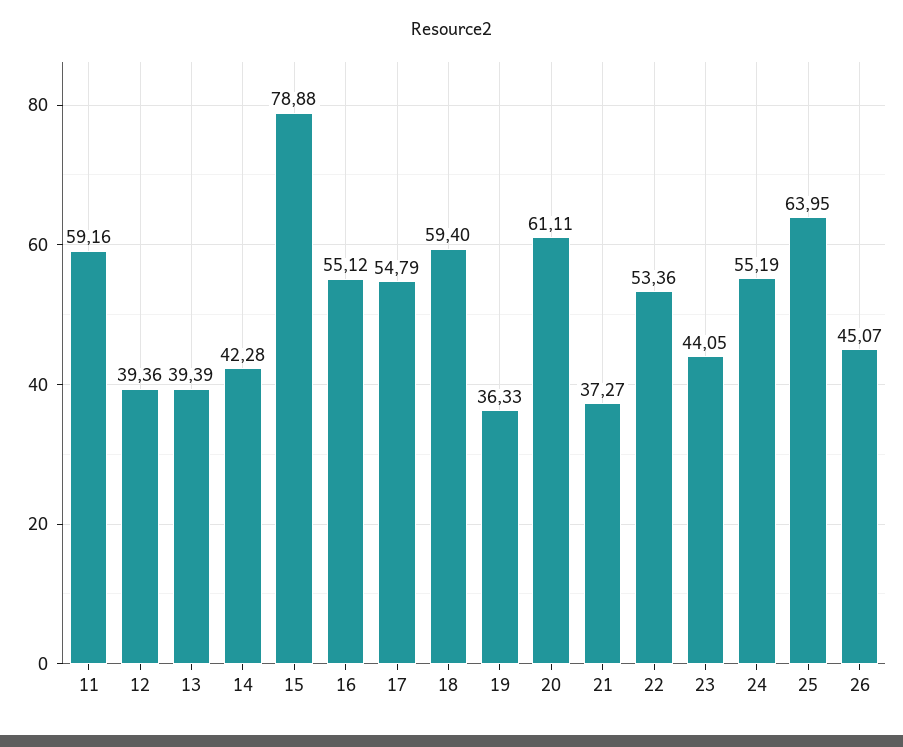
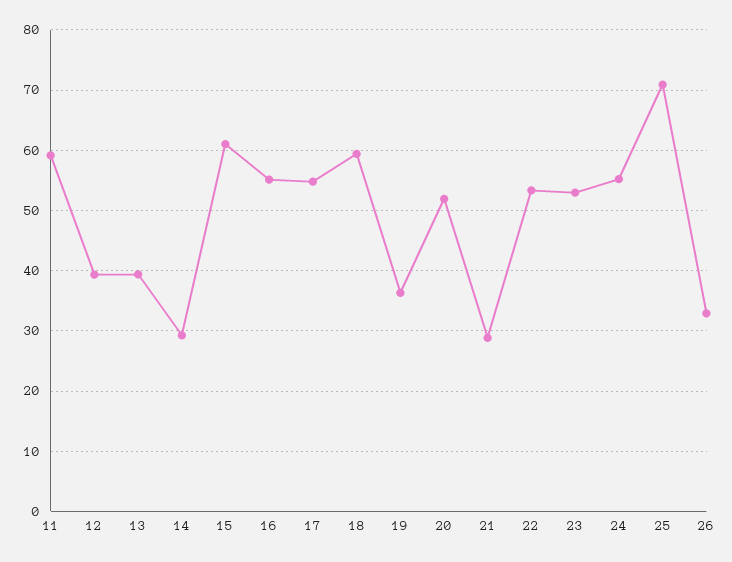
  {
    "11": 59.16,
    "12": 39.36,
    "13": 39.39,
-   "14": 42.28,
+   "14": 29,
-   "15": 78.88,
+   "15": 61,
    "16": 55.12,
    "17": 54.79,
    "18": 59.4,
    "19": 36.33,
-   "20": 61.11,
+   "20": 52,
-   "21": 37.27,
+   "21": 29,
    "22": 53.36,
-   "23": 44.05,
+   "23": 53,
    "24": 55.19,
-   "25": 63.95,
+   "25": 71,
-   "26": 45.07
+   "26": 33
  }

